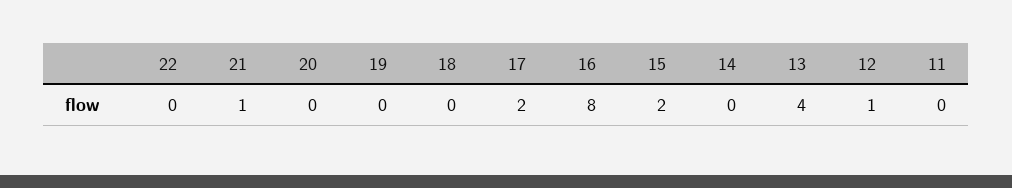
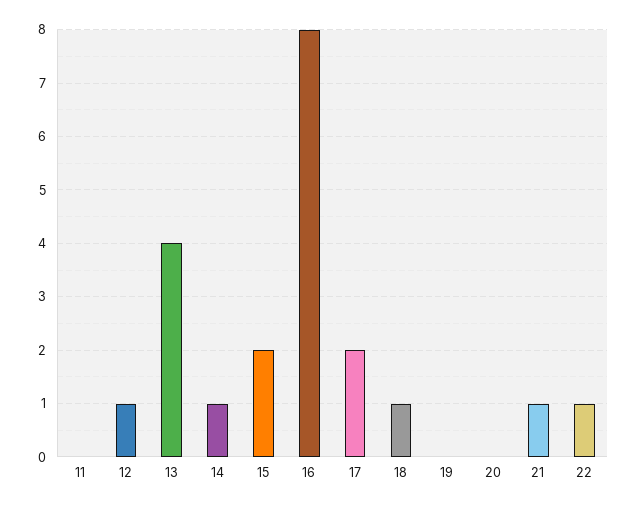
  {
-   "22": 0,
+   "22": 1,
    "21": 1,
    "20": 0,
    "19": 0,
-   "18": 0,
+   "18": 1,
    "17": 2,
    "16": 8,
    "15": 2,
-   "14": 0,
+   "14": 1,
    "13": 4,
    "12": 1,
    "11": 0
  }

